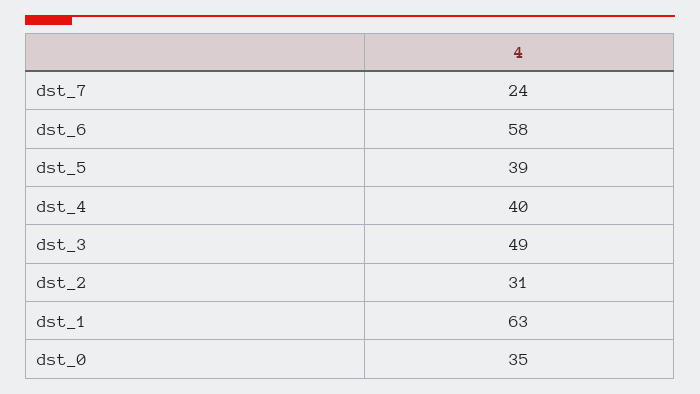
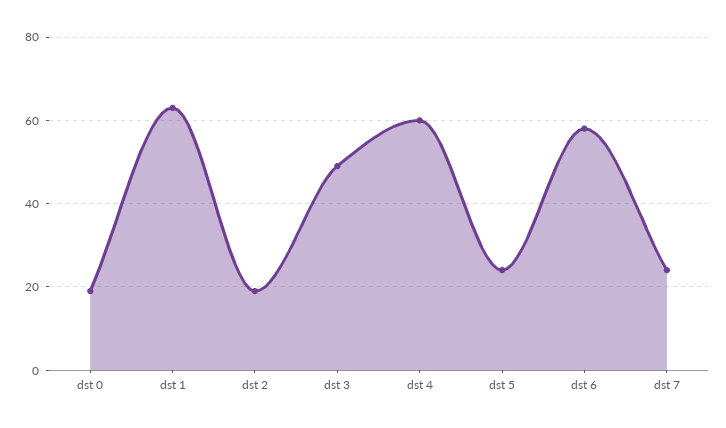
  {
    "dst_7": 24,
    "dst_6": 58,
-   "dst_5": 39,
+   "dst_5": 25,
-   "dst_4": 40,
+   "dst_4": 60,
    "dst_3": 49,
-   "dst_2": 31,
+   "dst_2": 20,
    "dst_1": 63,
-   "dst_0": 35
+   "dst_0": 20
  }

